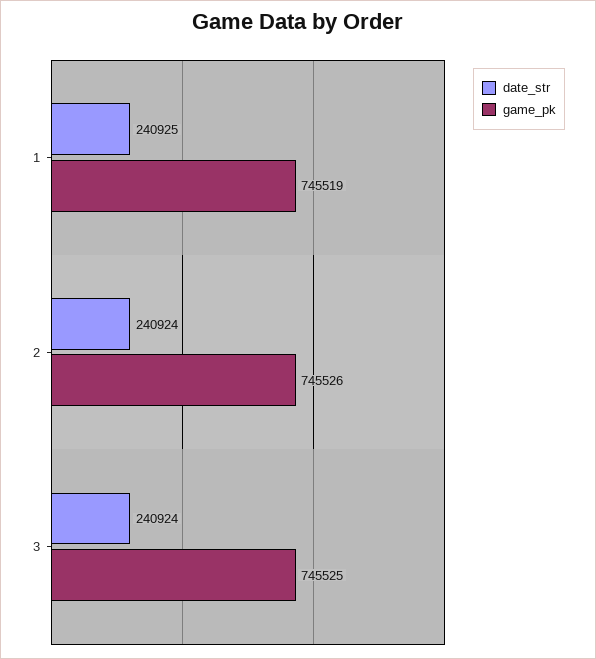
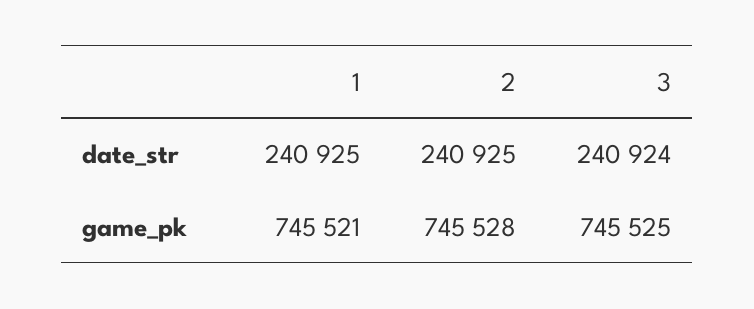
  {
    "date_str": {
      "1": 240925,
-     "2": 240924,
+     "2": 240925,
      "3": 240924
    },
    "game_pk": {
-     "1": 745519,
+     "1": 745521,
-     "2": 745526,
+     "2": 745528,
      "3": 745525
    }
  }

